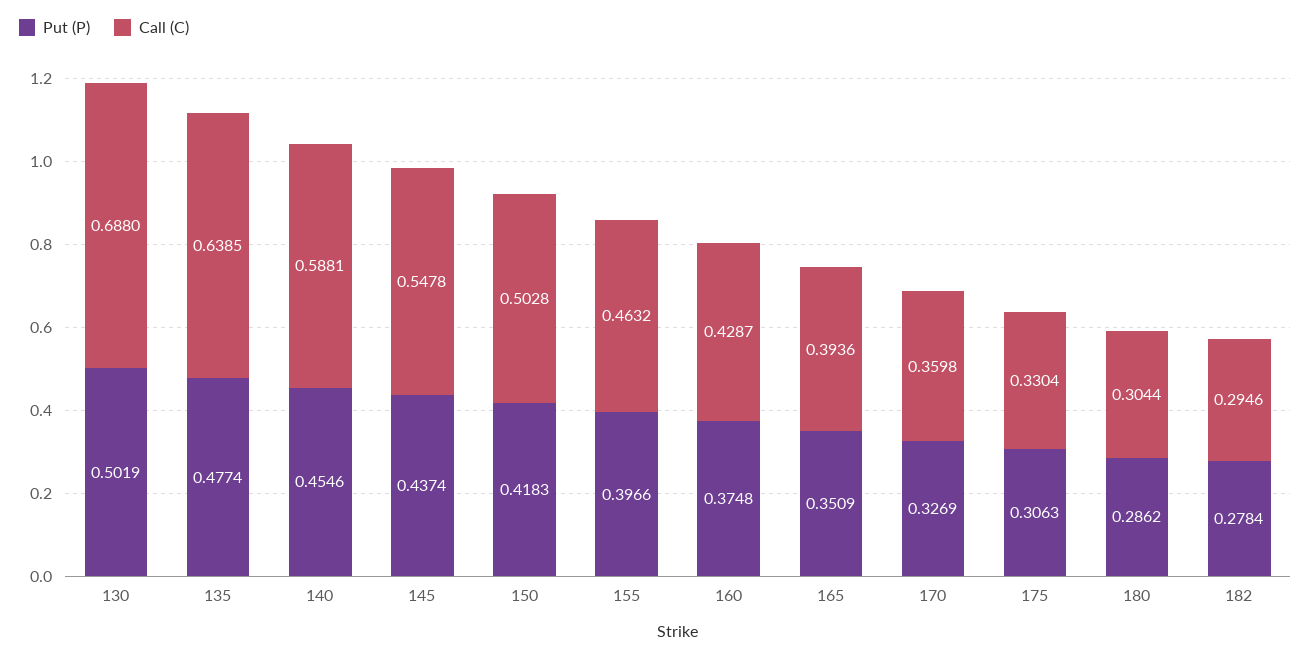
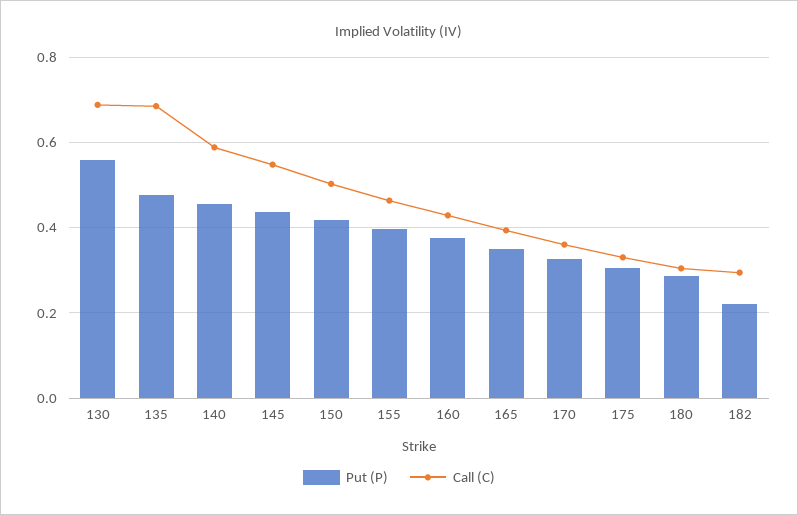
  {
    "Put (P)": {
-     "130": 0.5019,
+     "130": 0.56,
      "135": 0.4774,
      "140": 0.4546,
      "145": 0.4374,
      "150": 0.4183,
      "155": 0.3966,
      "160": 0.3748,
      "165": 0.3509,
      "170": 0.3269,
      "175": 0.3063,
      "180": 0.2862,
-     "182": 0.2784
+     "182": 0.22
    },
    "Call (C)": {
      "130": 0.688,
-     "135": 0.6385,
+     "135": 0.68,
      "140": 0.5881,
      "145": 0.5478,
      "150": 0.5028,
      "155": 0.4632,
      "160": 0.4287,
      "165": 0.3936,
      "170": 0.3598,
      "175": 0.3304,
      "180": 0.3044,
      "182": 0.2946
    }
  }

